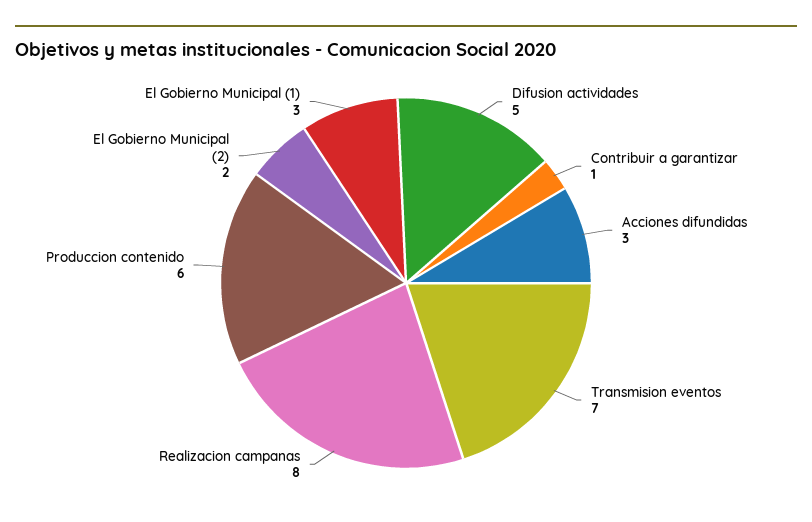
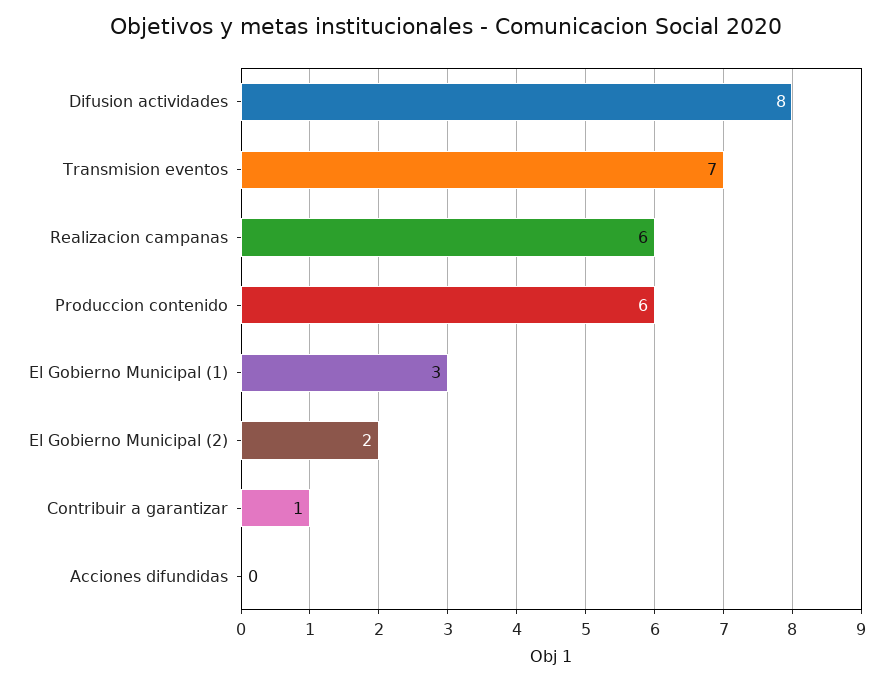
  {
-   "Difusion actividades": 5,
+   "Difusion actividades": 8,
    "Contribuir a garantizar": 1,
-   "Acciones difundidas": 3,
+   "Acciones difundidas": 0,
    "Transmision eventos": 7,
-   "Realizacion campanas": 8,
+   "Realizacion campanas": 6,
    "Produccion contenido": 6,
    "El Gobierno Municipal (2)": 2,
    "El Gobierno Municipal (1)": 3
  }

